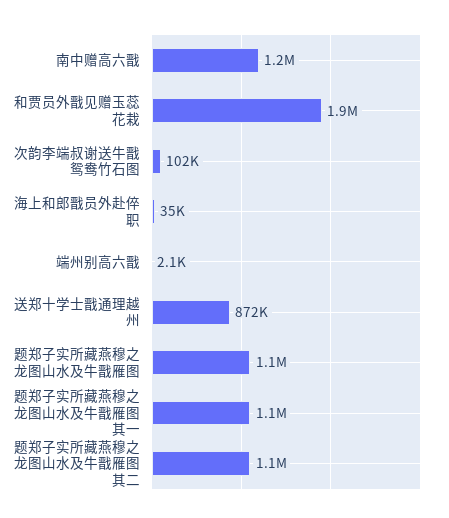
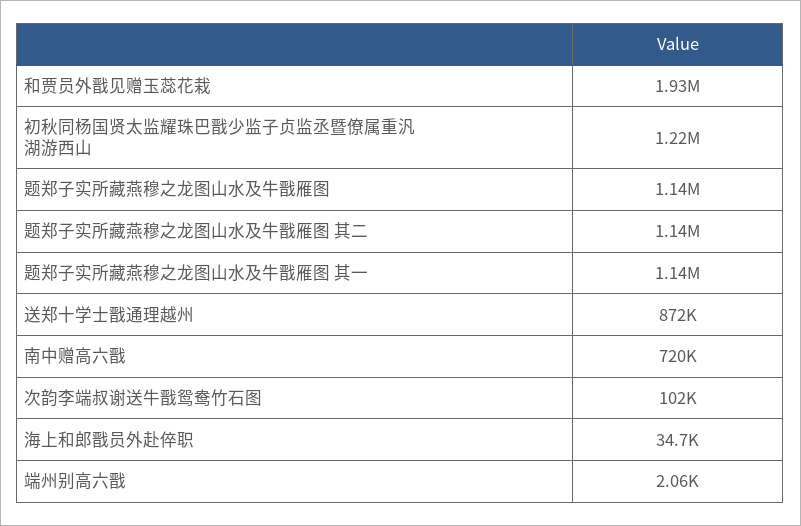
  {
-   "南中赠高六戬": 1200000,
+   "南中赠高六戬": 720000,
    "和贾员外戬见赠玉蕊花栽": 1930000,
    "次韵李端叔谢送牛戬鸳鸯竹石图": 102000,
    "海上和郎戬员外赴倅职": 34700,
    "端州别高六戬": 2060,
    "送郑十学士戬通理越州": 872000,
    "题郑子实所藏燕穆之龙图山水及牛戬雁图": 1140000,
    "题郑子实所藏燕穆之龙图山水及牛戬雁图 其一": 1140000,
-   "题郑子实所藏燕穆之龙图山水及牛戬雁图 其二": 1140000
+   "题郑子实所藏燕穆之龙图山水及牛戬雁图 其二": 1140000,
+   "初秋同杨国贤太监耀珠巴戬少监子贞监丞暨僚属重汎湖游西山": 1220000
  }

